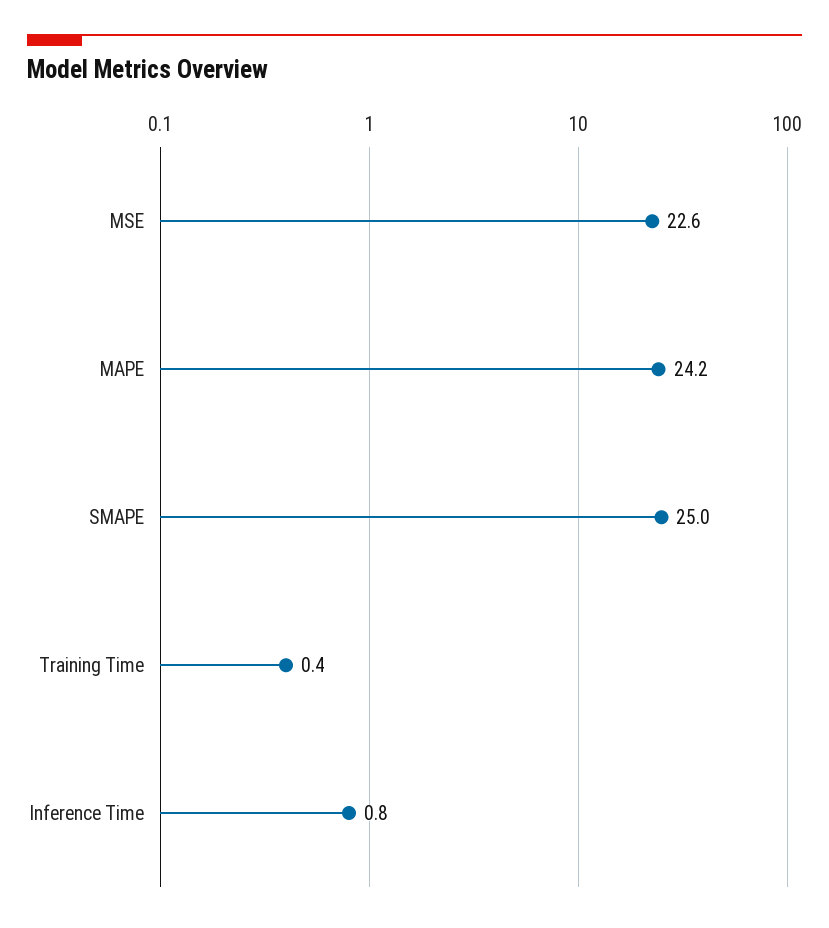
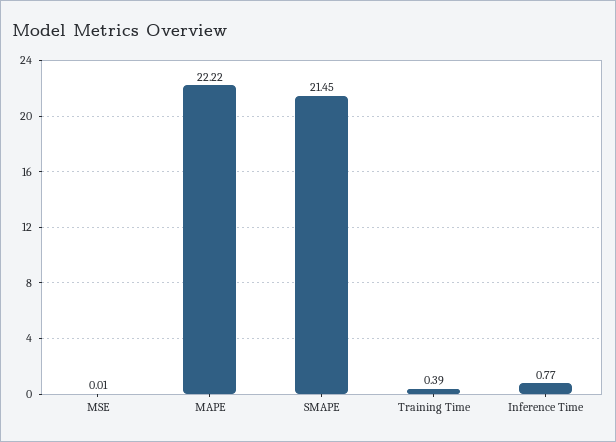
  {
-   "MSE": 22.6,
+   "MSE": 0.01,
-   "MAPE": 24.2,
+   "MAPE": 22.22,
-   "SMAPE": 25,
+   "SMAPE": 21.45,
    "Training Time": 0.39,
    "Inference Time": 0.77
  }

